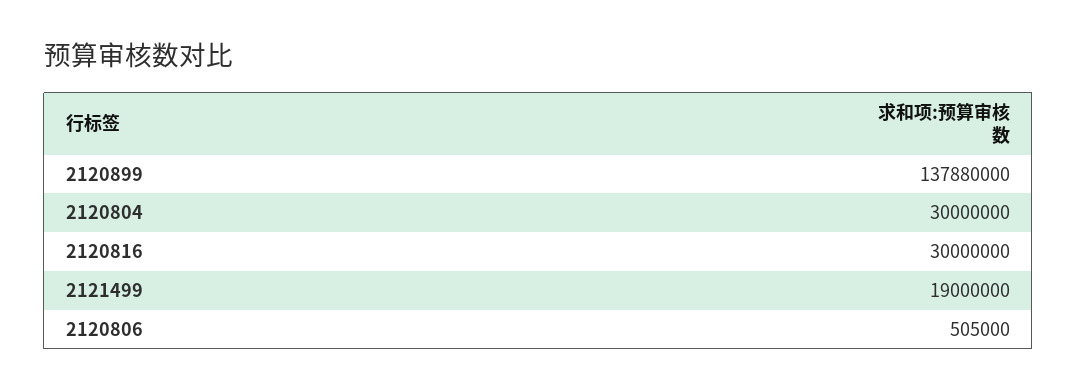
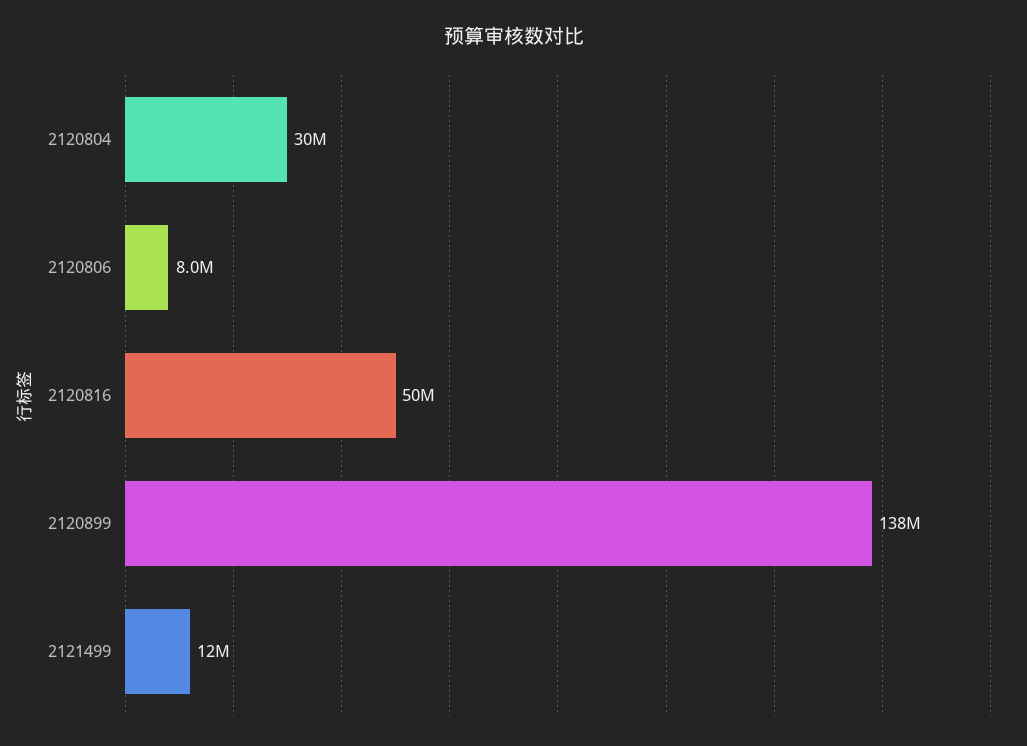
  {
    "2120899": 137880000,
    "2120804": 30000000,
-   "2120816": 30000000,
+   "2120816": 50000000,
-   "2121499": 19000000,
+   "2121499": 12000000,
-   "2120806": 505000
+   "2120806": 8000000
  }

